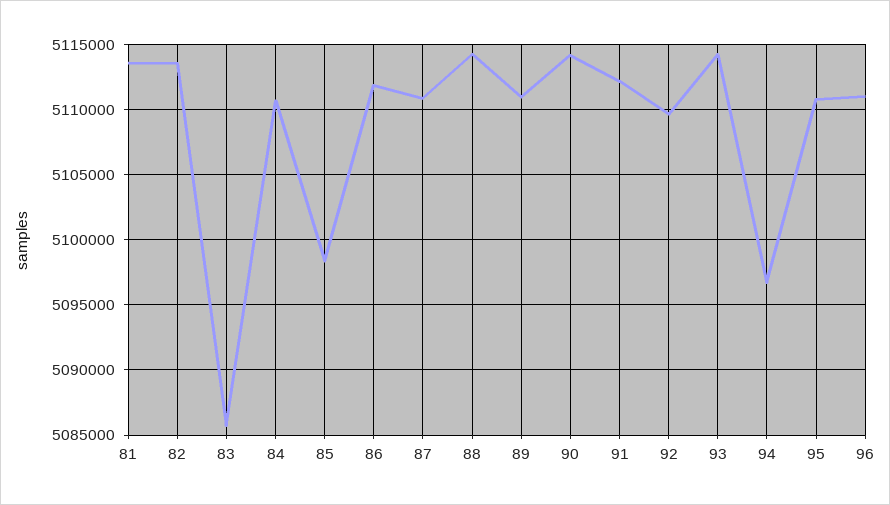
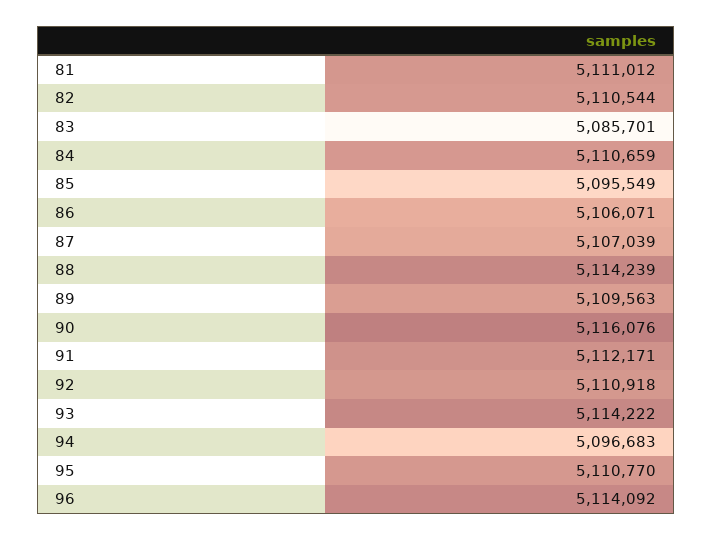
  {
-   "81": 5113500,
+   "81": 5111012,
-   "82": 5113500,
+   "82": 5110544,
    "83": 5085701,
    "84": 5110659,
-   "85": 5098500,
+   "85": 5095549,
-   "86": 5112000,
+   "86": 5106071,
-   "87": 5111000,
+   "87": 5107039,
    "88": 5114239,
-   "89": 5111000,
+   "89": 5109563,
-   "90": 5114000,
+   "90": 5116076,
    "91": 5112171,
-   "92": 5109500,
+   "92": 5110918,
    "93": 5114222,
    "94": 5096683,
    "95": 5110770,
-   "96": 5111000
+   "96": 5114092
  }

